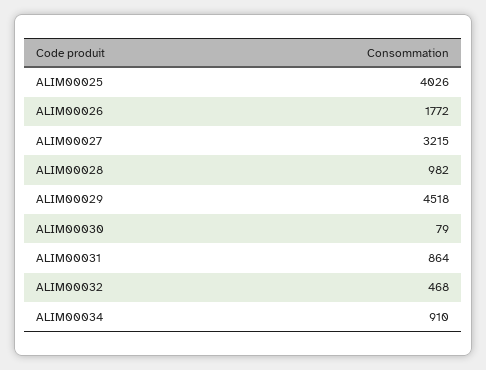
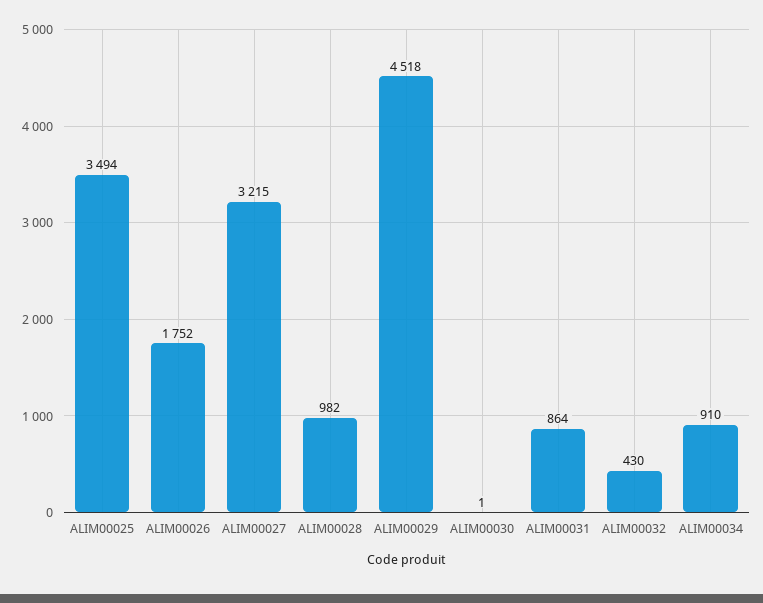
  {
-   "ALIM00025": 4026,
+   "ALIM00025": 3494,
-   "ALIM00026": 1772,
+   "ALIM00026": 1752,
    "ALIM00027": 3215,
    "ALIM00028": 982,
    "ALIM00029": 4518,
-   "ALIM00030": 79,
+   "ALIM00030": 1,
    "ALIM00031": 864,
-   "ALIM00032": 468,
+   "ALIM00032": 430,
    "ALIM00034": 910
  }

